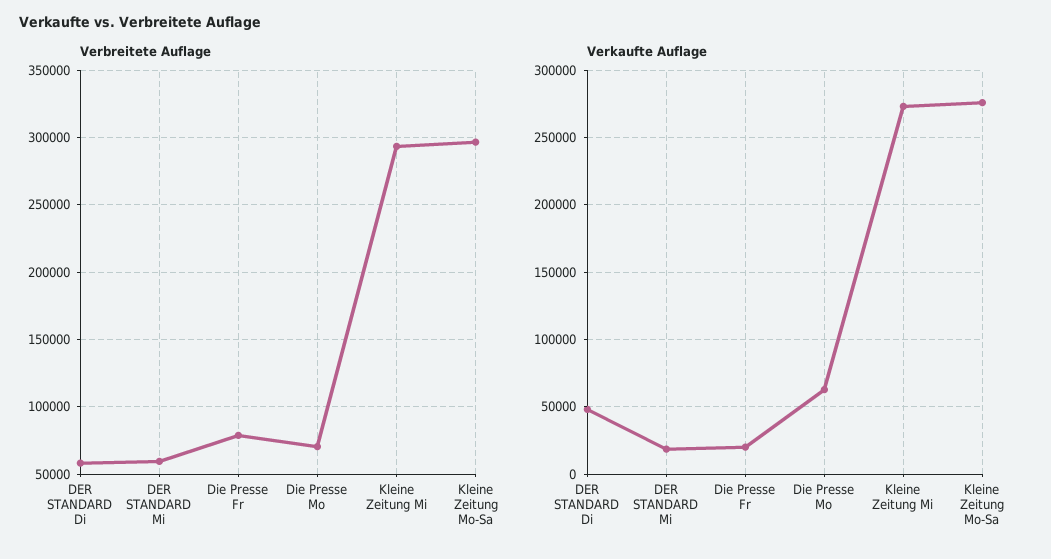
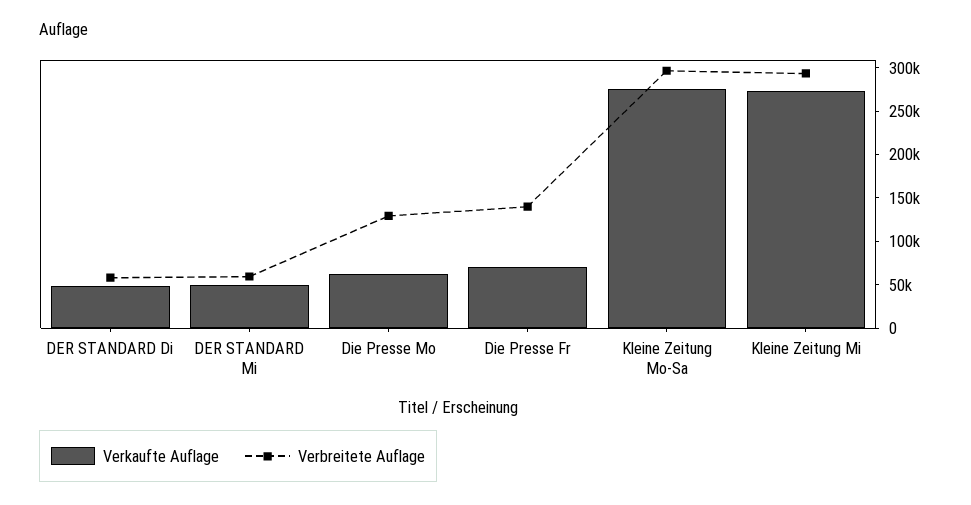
  {
    "Verbreitete Auflage": {
      "DER STANDARD Di": 60000,
      "DER STANDARD Mi": 60000,
-     "Die Presse Fr": 80000,
+     "Die Presse Fr": 140000,
-     "Die Presse Mo": 70000,
+     "Die Presse Mo": 130000,
      "Kleine Zeitung Mi": 295000,
      "Kleine Zeitung Mo-Sa": 295000
    },
    "Verkaufte Auflage": {
      "DER STANDARD Di": 50000,
-     "DER STANDARD Mi": 20000,
+     "DER STANDARD Mi": 50000,
-     "Die Presse Fr": 20000,
+     "Die Presse Fr": 70000,
      "Die Presse Mo": 65000,
      "Kleine Zeitung Mi": 275000,
      "Kleine Zeitung Mo-Sa": 275000
    }
  }

